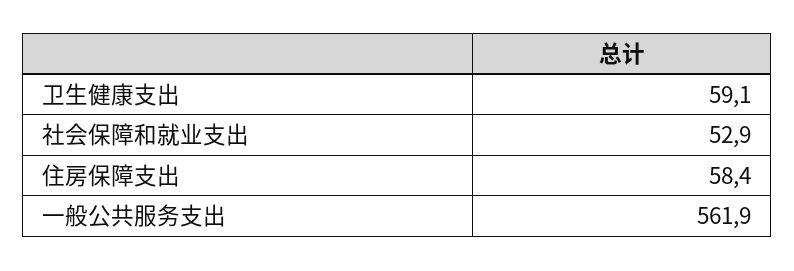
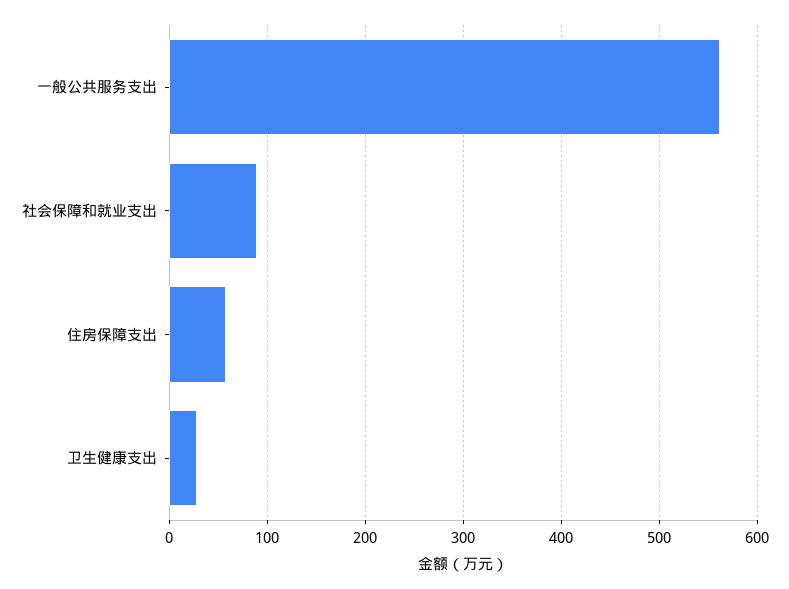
  {
-   "卫生健康支出": 59.1,
+   "卫生健康支出": 30,
-   "社会保障和就业支出": 52.9,
+   "社会保障和就业支出": 90,
    "住房保障支出": 58.4,
    "一般公共服务支出": 561.9
  }

